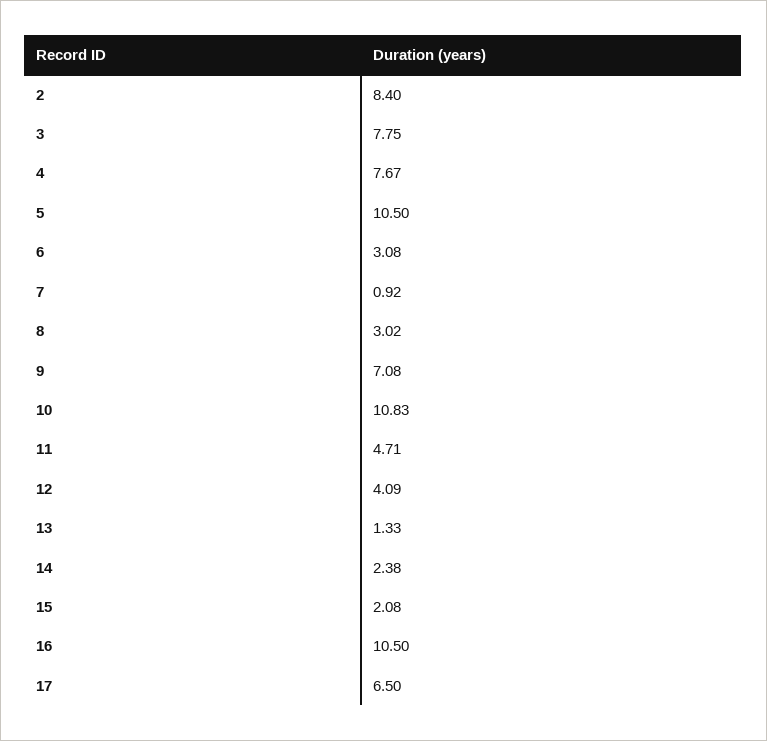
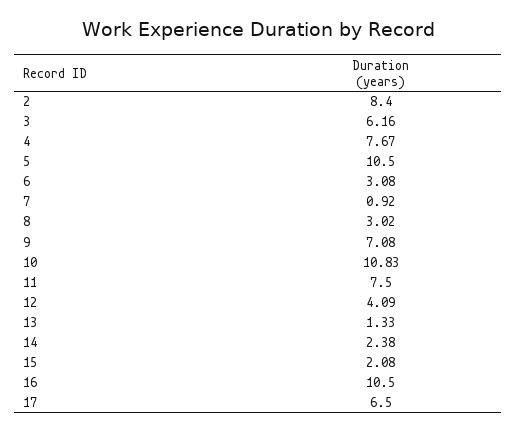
  {
    "2": 8.4,
-   "3": 7.75,
+   "3": 6.16,
    "4": 7.67,
    "5": 10.5,
    "6": 3.08,
    "7": 0.92,
    "8": 3.02,
    "9": 7.08,
    "10": 10.83,
-   "11": 4.71,
+   "11": 7.5,
    "12": 4.09,
    "13": 1.33,
    "14": 2.38,
    "15": 2.08,
    "16": 10.5,
    "17": 6.5
  }

